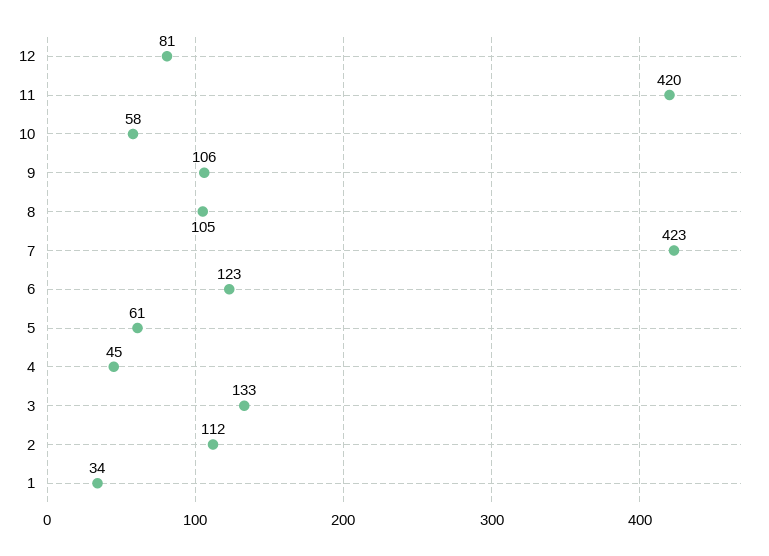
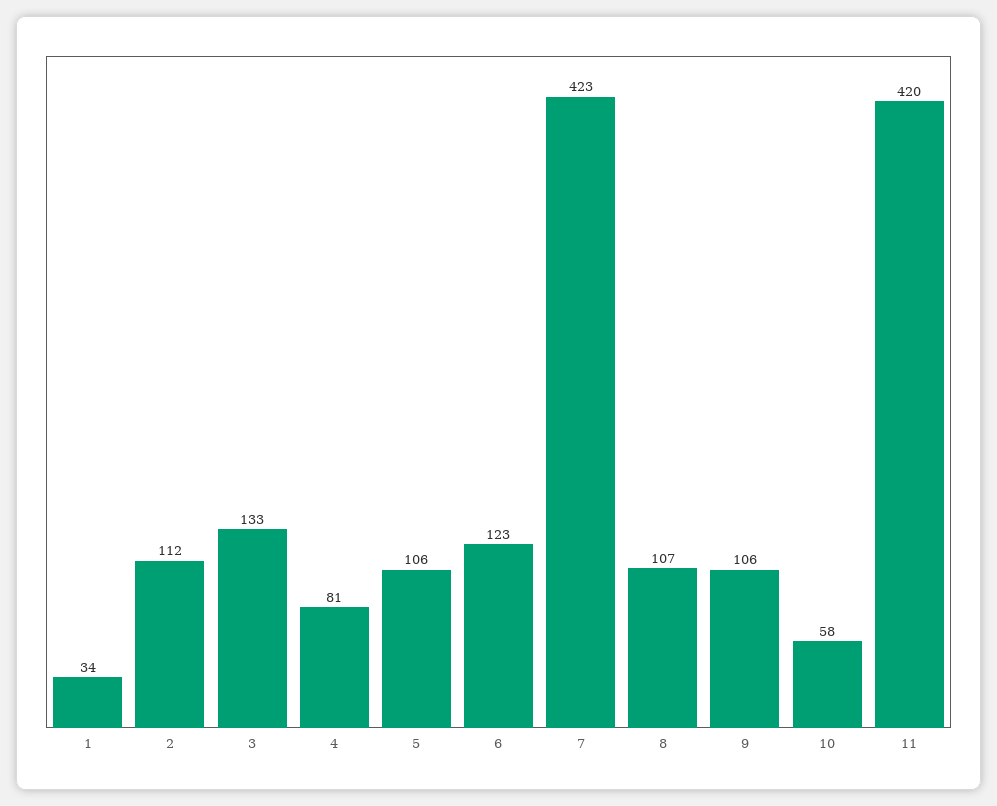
  {
-   "12": 81,
    "11": 420,
    "10": 58,
    "9": 106,
-   "8": 105,
+   "8": 107,
    "7": 423,
    "6": 123,
-   "5": 61,
+   "5": 106,
-   "4": 45,
+   "4": 81,
    "3": 133,
    "2": 112,
    "1": 34
  }

